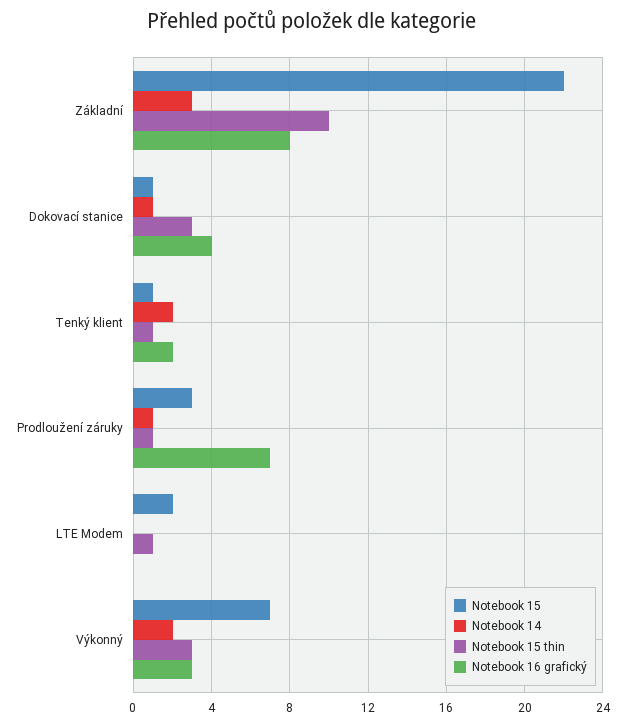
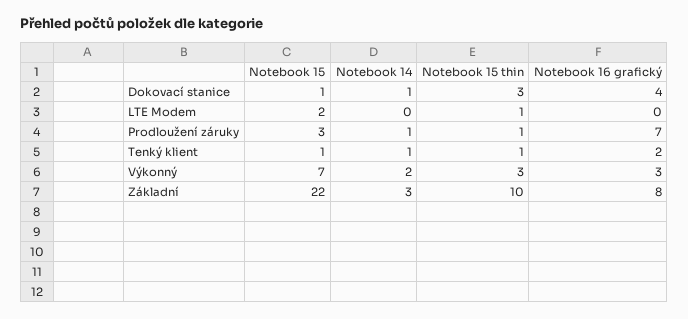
  {
    "Notebook 15": {
      "Základní": 22,
      "Dokovací stanice": 1,
      "Tenký klient": 1,
      "Prodloužení záruky": 3,
      "LTE Modem": 2,
      "Výkonný": 7
    },
    "Notebook 14": {
      "Základní": 3,
      "Dokovací stanice": 1,
-     "Tenký klient": 2,
+     "Tenký klient": 1,
      "Prodloužení záruky": 1,
      "LTE Modem": 0,
      "Výkonný": 2
    },
    "Notebook 15 thin": {
      "Základní": 10,
      "Dokovací stanice": 3,
      "Tenký klient": 1,
      "Prodloužení záruky": 1,
      "LTE Modem": 1,
      "Výkonný": 3
    },
    "Notebook 16 grafický": {
      "Základní": 8,
      "Dokovací stanice": 4,
      "Tenký klient": 2,
      "Prodloužení záruky": 7,
      "LTE Modem": 0,
      "Výkonný": 3
    }
  }

